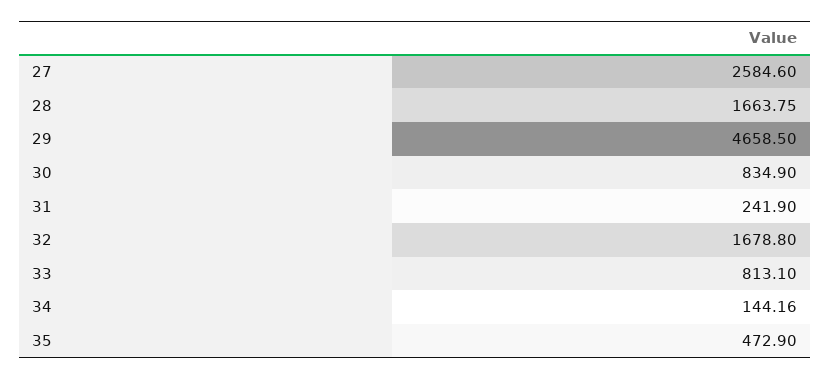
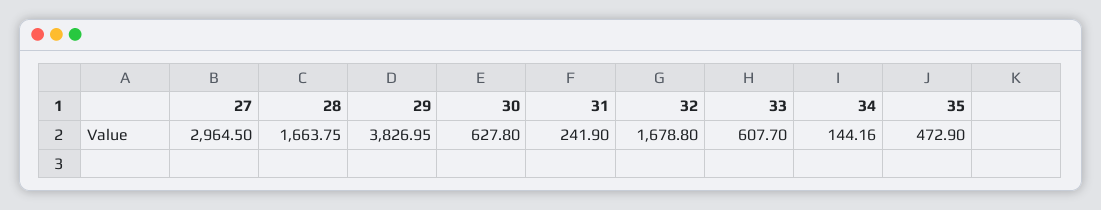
  {
-   "27": 2584.6,
+   "27": 2964.5,
    "28": 1663.75,
-   "29": 4658.5,
+   "29": 3826.95,
-   "30": 834.9,
+   "30": 627.8,
    "31": 241.9,
    "32": 1678.8,
-   "33": 813.1,
+   "33": 607.7,
    "34": 144.16,
    "35": 472.9
  }

